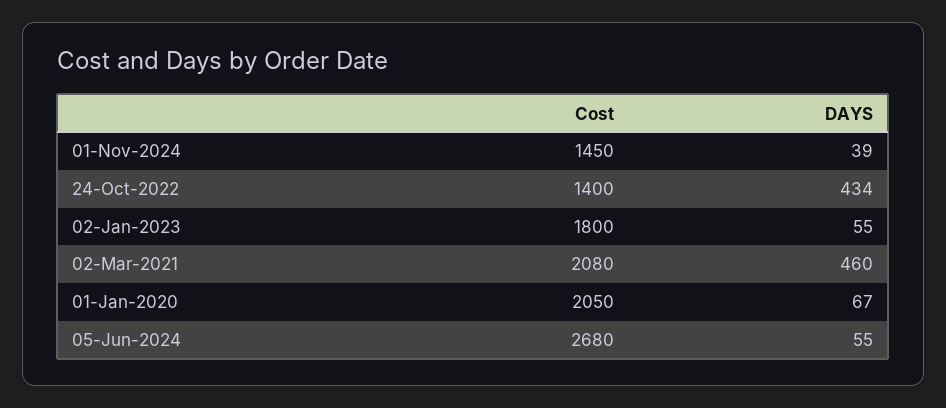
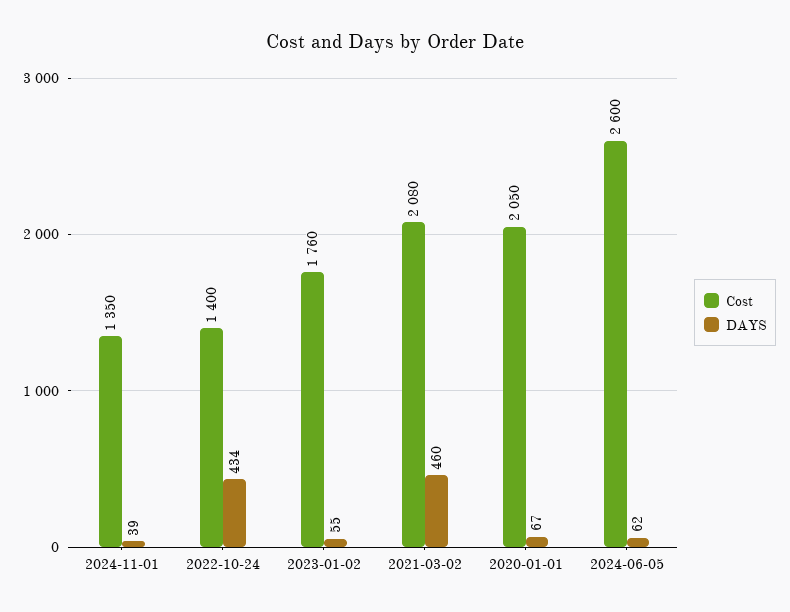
  {
    "Cost": {
-     "01-Nov-2024": 1450,
+     "01-Nov-2024": 1350,
      "24-Oct-2022": 1400,
-     "02-Jan-2023": 1800,
+     "02-Jan-2023": 1760,
      "02-Mar-2021": 2080,
      "01-Jan-2020": 2050,
-     "05-Jun-2024": 2680
+     "05-Jun-2024": 2600
    },
    "DAYS": {
      "01-Nov-2024": 39,
      "24-Oct-2022": 434,
      "02-Jan-2023": 55,
      "02-Mar-2021": 460,
      "01-Jan-2020": 67,
-     "05-Jun-2024": 55
+     "05-Jun-2024": 62
    }
  }

